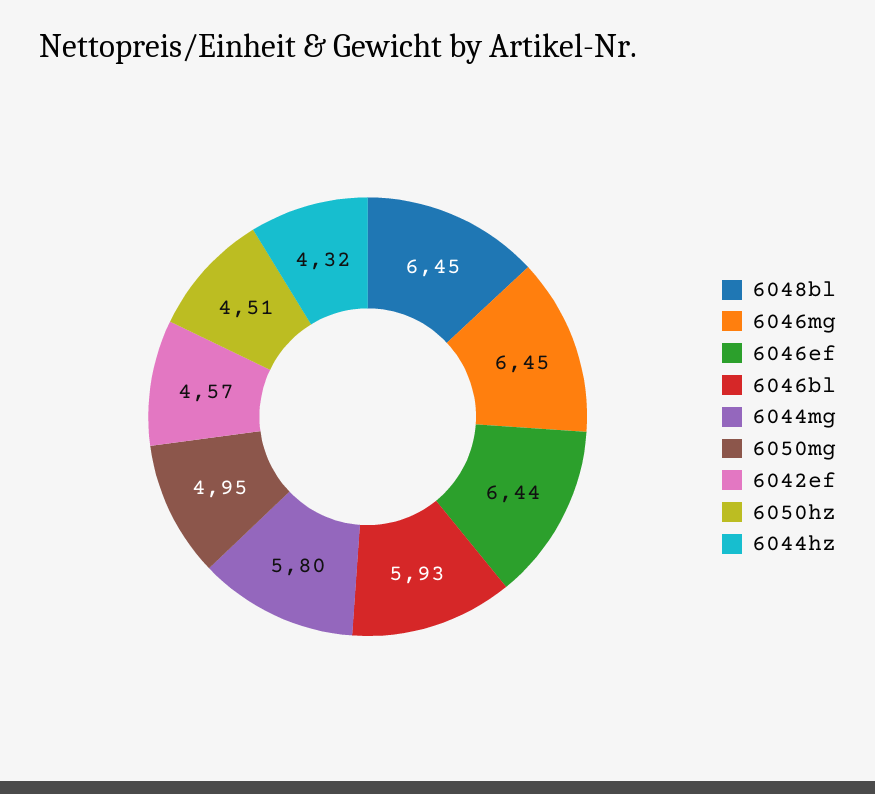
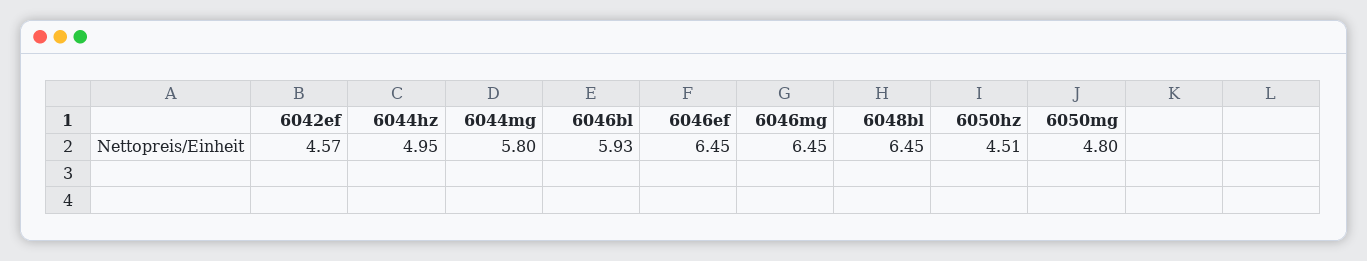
  {
    "6048bl": 6.45,
    "6046mg": 6.45,
-   "6046ef": 6.44,
+   "6046ef": 6.45,
    "6046bl": 5.93,
    "6044mg": 5.8,
-   "6050mg": 4.95,
+   "6050mg": 4.8,
    "6042ef": 4.57,
    "6050hz": 4.51,
-   "6044hz": 4.32
+   "6044hz": 4.95
  }

